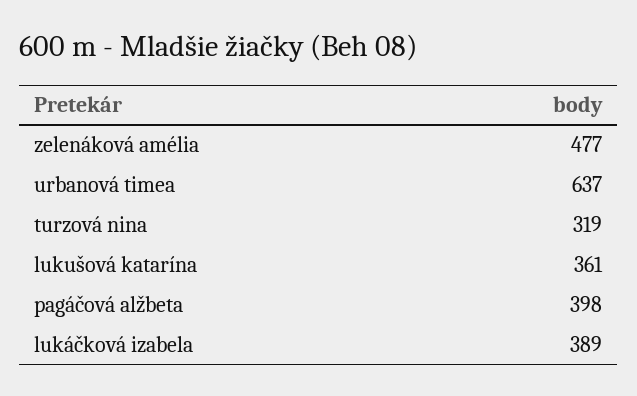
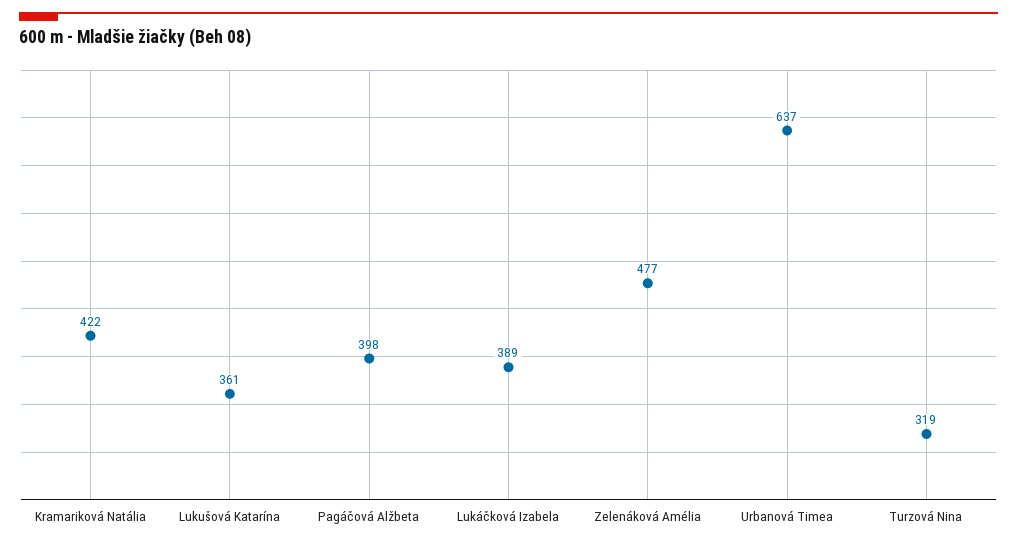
  {
    "zelenáková amélia": 477,
    "urbanová timea": 637,
    "turzová nina": 319,
    "lukušová katarína": 361,
    "pagáčová alžbeta": 398,
-   "lukáčková izabela": 389
+   "lukáčková izabela": 389,
+   "Kramariková Natália": 422
  }

